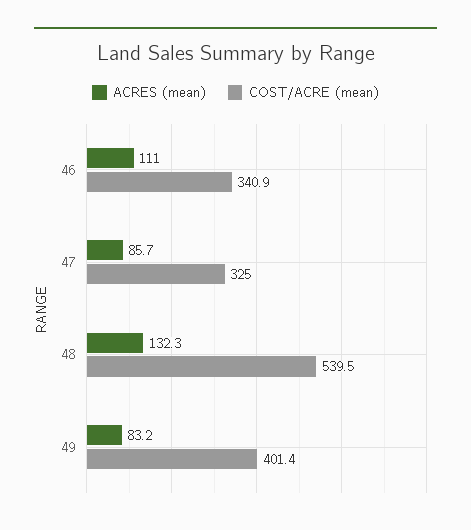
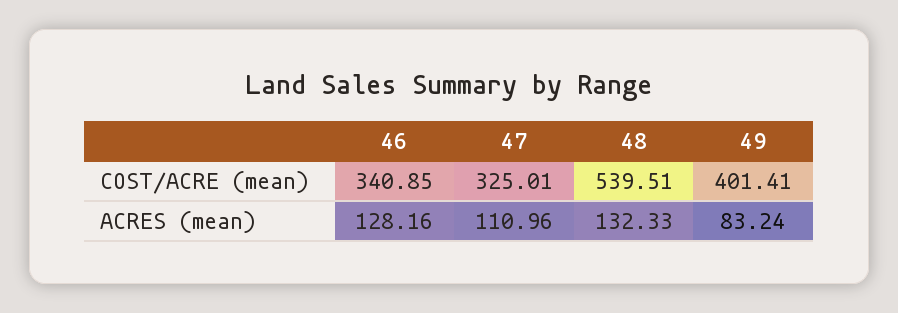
  {
    "ACRES (mean)": {
-     "46": 111,
+     "46": 128.16,
-     "47": 85.7,
+     "47": 110.96,
      "48": 132.33,
      "49": 83.24
    },
    "COST/ACRE (mean)": {
      "46": 340.85,
      "47": 325.01,
      "48": 539.51,
      "49": 401.41
    }
  }

